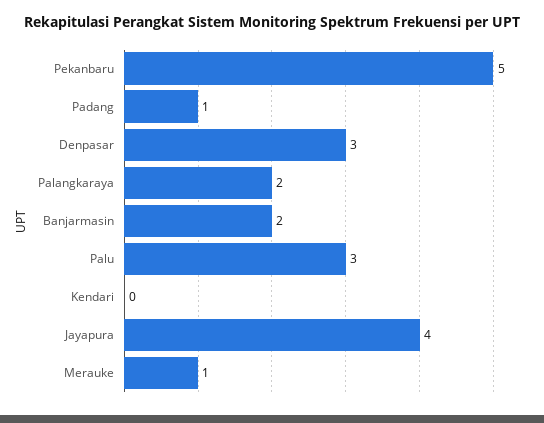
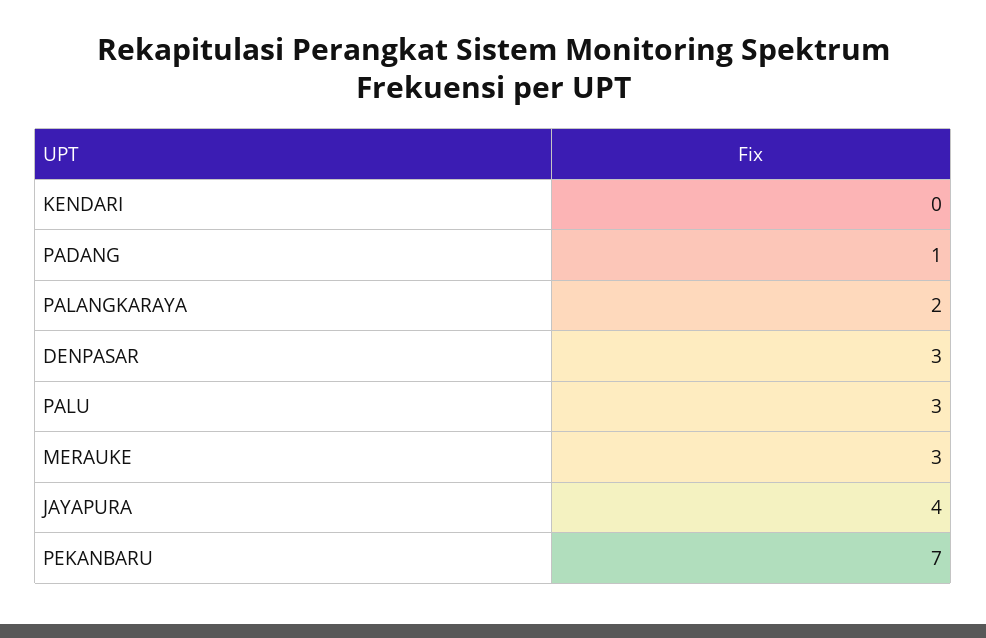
  {
-   "Pekanbaru": 5,
+   "Pekanbaru": 7,
    "Padang": 1,
    "Denpasar": 3,
    "Palangkaraya": 2,
-   "Banjarmasin": 2,
    "Palu": 3,
    "Kendari": 0,
    "Jayapura": 4,
-   "Merauke": 1
+   "Merauke": 3
  }

